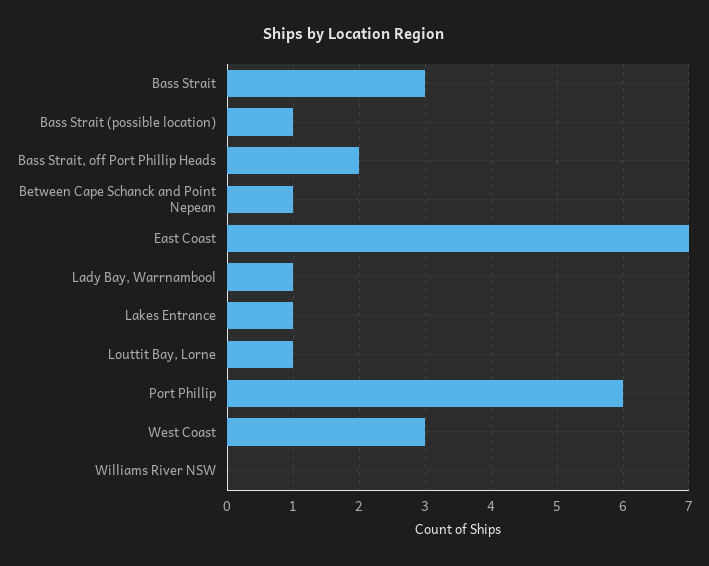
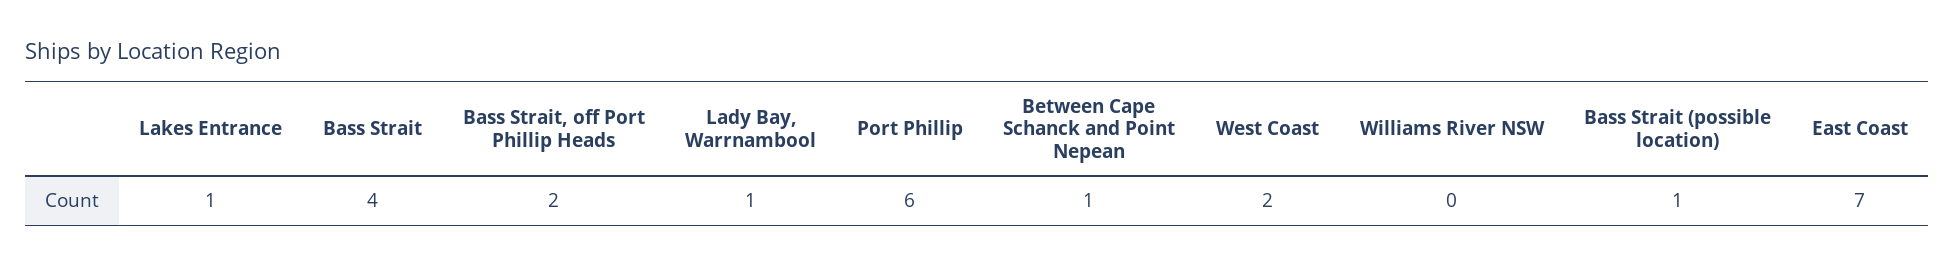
  {
-   "Bass Strait": 3,
+   "Bass Strait": 4,
    "Bass Strait (possible location)": 1,
    "Bass Strait, off Port Phillip Heads": 2,
    "Between Cape Schanck and Point Nepean": 1,
    "East Coast": 7,
    "Lady Bay, Warrnambool": 1,
    "Lakes Entrance": 1,
-   "Louttit Bay, Lorne": 1,
    "Port Phillip": 6,
-   "West Coast": 3,
+   "West Coast": 2,
    "Williams River NSW": 0
  }

